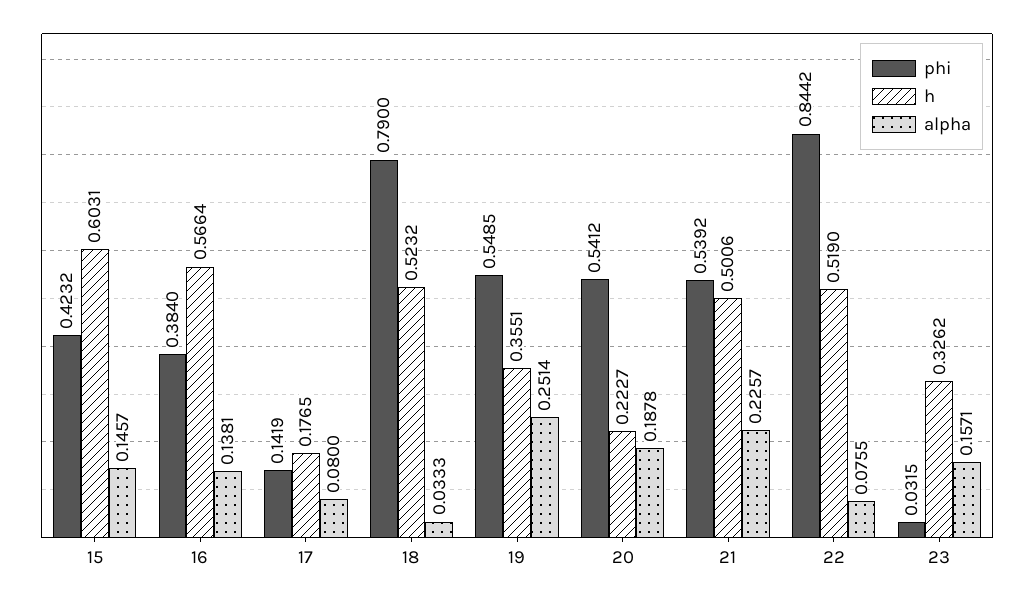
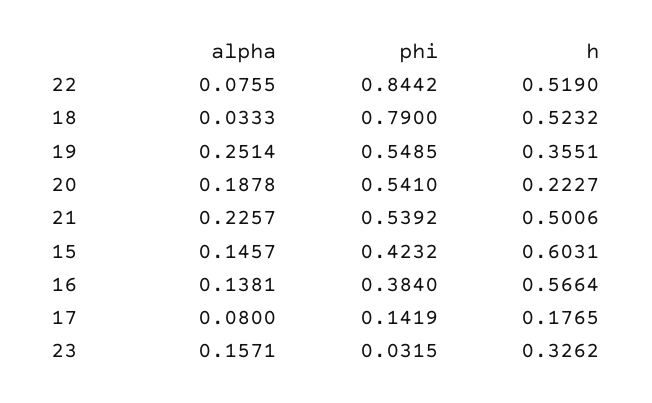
  {
    "phi": {
      "15": 0.4232,
      "16": 0.384,
      "17": 0.1419,
      "18": 0.79,
      "19": 0.5485,
-     "20": 0.5412,
+     "20": 0.541,
      "21": 0.5392,
      "22": 0.8442,
      "23": 0.0315
    },
    "h": {
      "15": 0.6031,
      "16": 0.5664,
      "17": 0.1765,
      "18": 0.5232,
      "19": 0.3551,
      "20": 0.2227,
      "21": 0.5006,
      "22": 0.519,
      "23": 0.3262
    },
    "alpha": {
      "15": 0.1457,
      "16": 0.1381,
      "17": 0.08,
      "18": 0.0333,
      "19": 0.2514,
      "20": 0.1878,
      "21": 0.2257,
      "22": 0.0755,
      "23": 0.1571
    }
  }

